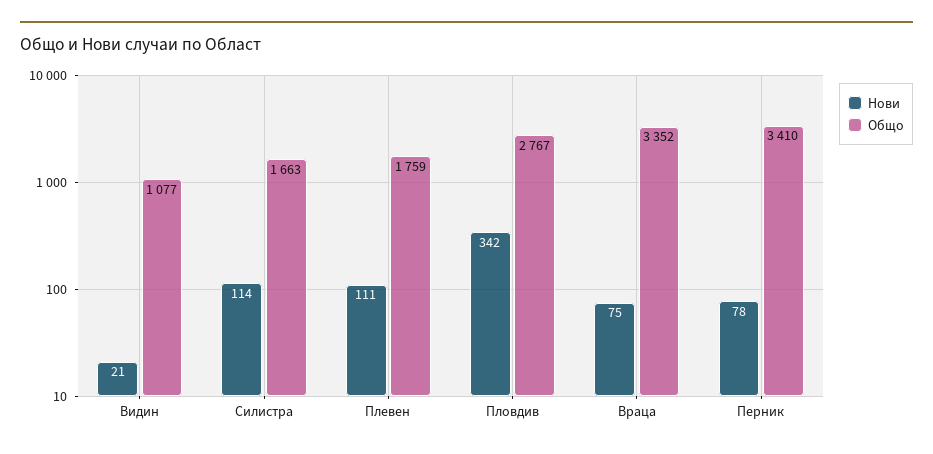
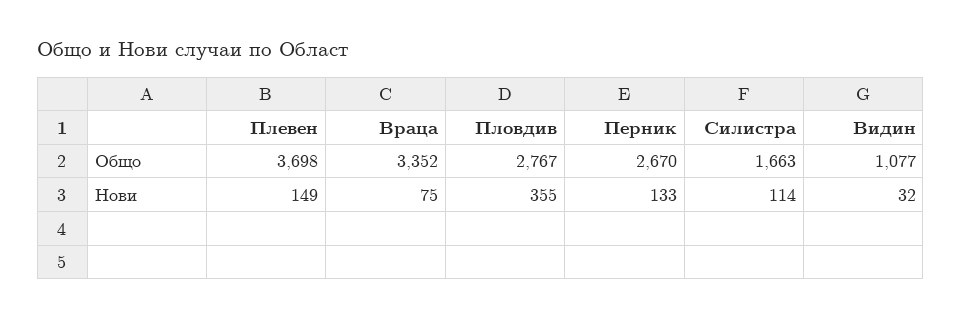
  {
    "Нови": {
-     "Видин": 21,
+     "Видин": 32,
      "Силистра": 114,
-     "Плевен": 111,
+     "Плевен": 149,
-     "Пловдив": 342,
+     "Пловдив": 355,
      "Враца": 75,
-     "Перник": 78
+     "Перник": 133
    },
    "Общо": {
      "Видин": 1077,
      "Силистра": 1663,
-     "Плевен": 1759,
+     "Плевен": 3698,
      "Пловдив": 2767,
      "Враца": 3352,
-     "Перник": 3410
+     "Перник": 2670
    }
  }

